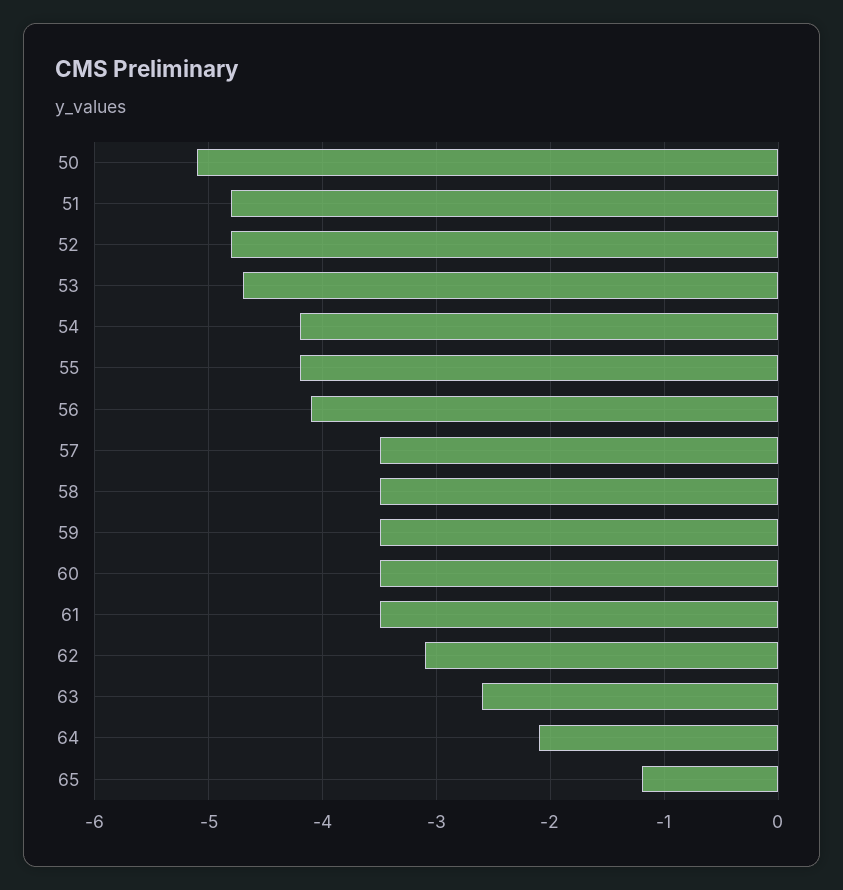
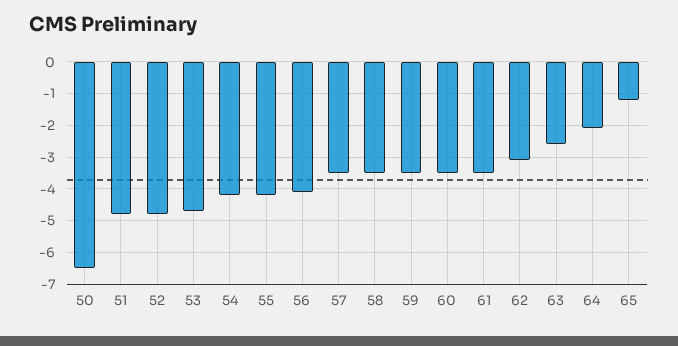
  {
-   "50": -5.1,
+   "50": -6.5,
    "51": -4.8,
    "52": -4.8,
    "53": -4.7,
    "54": -4.2,
    "55": -4.2,
    "56": -4.1,
    "57": -3.5,
    "58": -3.5,
    "59": -3.5,
    "60": -3.5,
    "61": -3.5,
    "62": -3.1,
    "63": -2.6,
    "64": -2.1,
    "65": -1.2
  }

